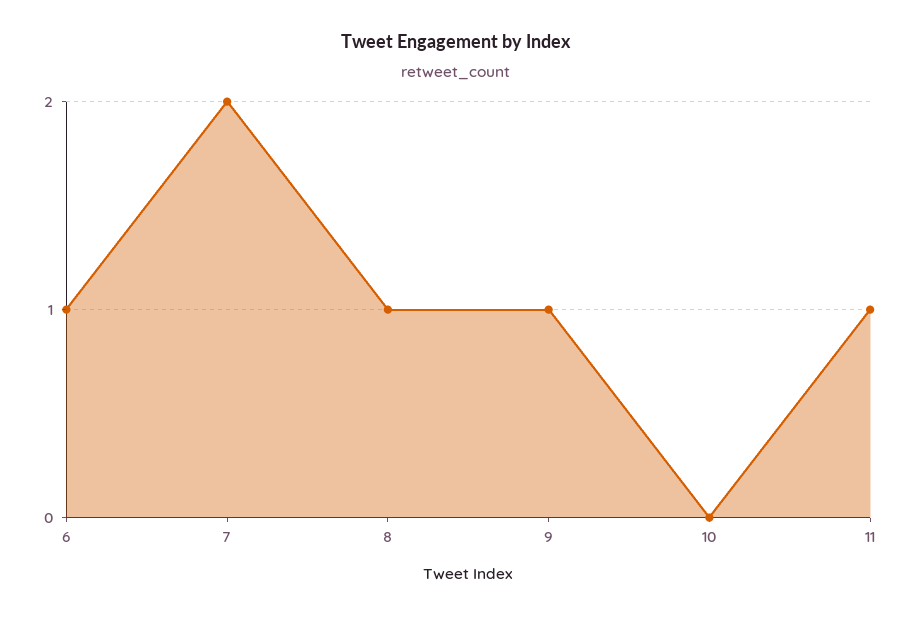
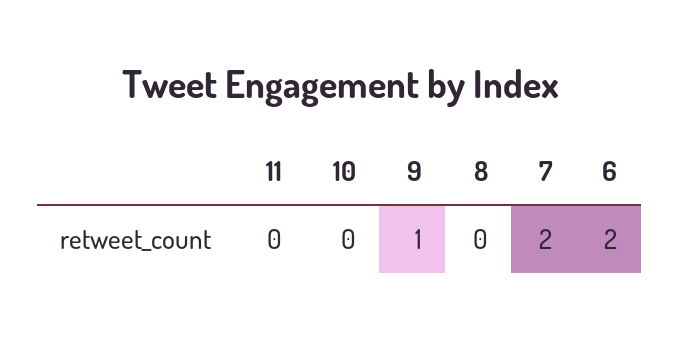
  {
-   "6": 1,
+   "6": 2,
    "7": 2,
-   "8": 1,
+   "8": 0,
    "9": 1,
    "10": 0,
-   "11": 1
+   "11": 0
  }

